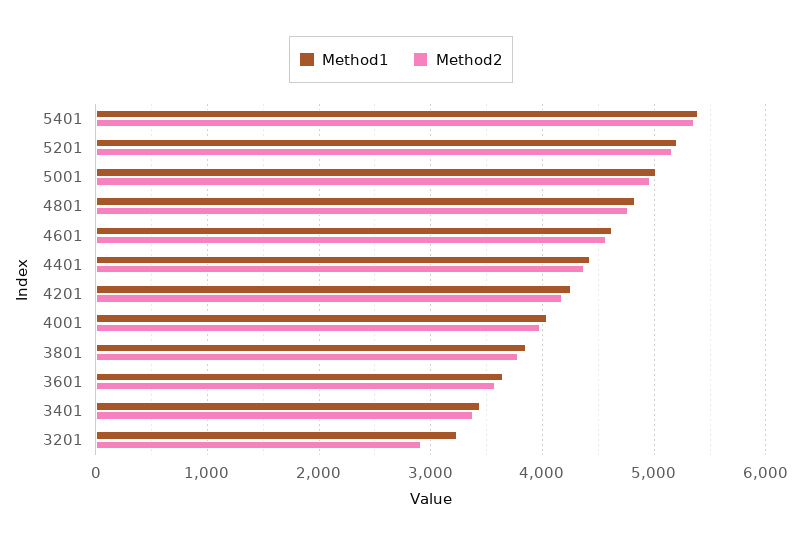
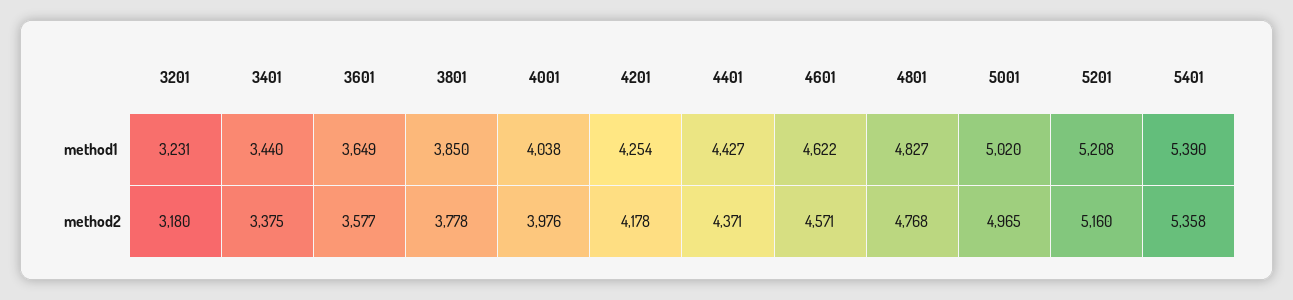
  {
    "Method1": {
      "5401": 5390,
      "5201": 5208,
      "5001": 5020,
      "4801": 4827,
      "4601": 4622,
      "4401": 4427,
      "4201": 4254,
      "4001": 4038,
      "3801": 3850,
      "3601": 3649,
      "3401": 3440,
      "3201": 3231
    },
    "Method2": {
      "5401": 5358,
      "5201": 5160,
      "5001": 4965,
      "4801": 4768,
      "4601": 4571,
      "4401": 4371,
      "4201": 4178,
      "4001": 3976,
      "3801": 3778,
      "3601": 3577,
      "3401": 3375,
-     "3201": 2900
+     "3201": 3180
    }
  }

